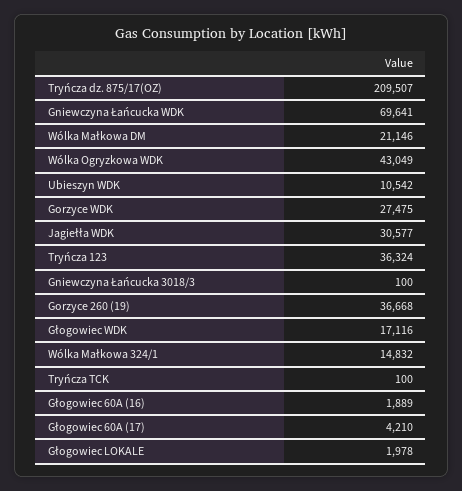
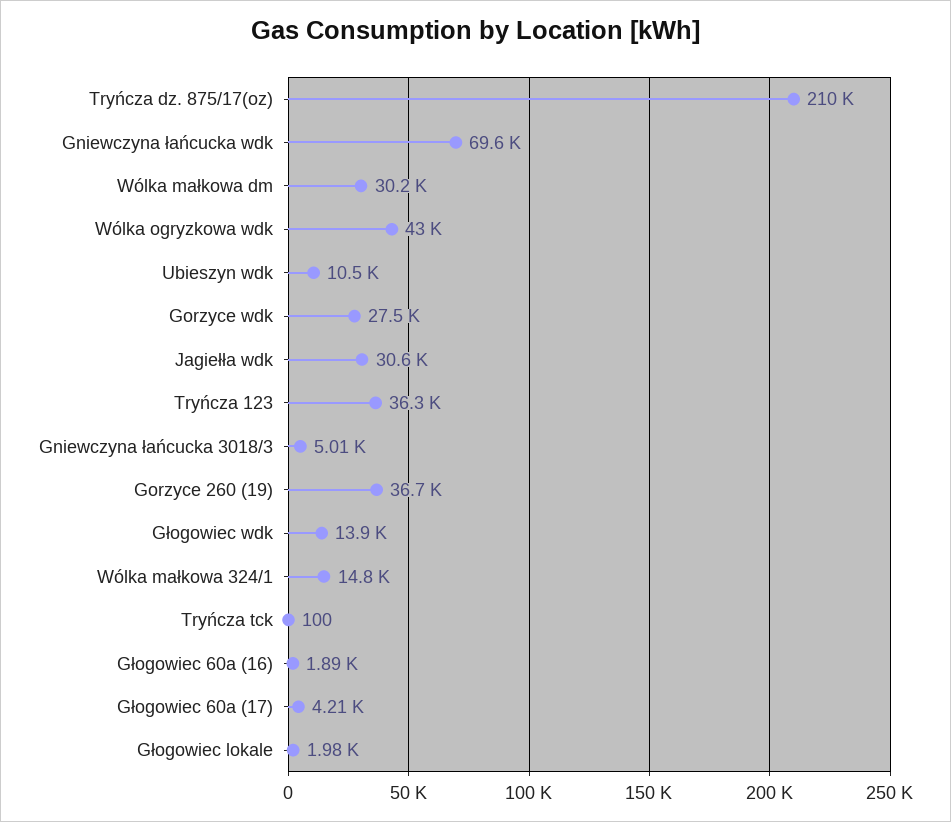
  {
    "Tryńcza dz. 875/17(OZ)": 209507,
    "Gniewczyna Łańcucka WDK": 69641,
-   "Wólka Małkowa DM": 21146,
+   "Wólka Małkowa DM": 30200,
    "Wólka Ogryzkowa WDK": 43049,
    "Ubieszyn WDK": 10542,
    "Gorzyce WDK": 27475,
    "Jagiełła WDK": 30577,
    "Tryńcza 123": 36324,
-   "Gniewczyna Łańcucka 3018/3": 100,
+   "Gniewczyna Łańcucka 3018/3": 5010,
    "Gorzyce 260 (19)": 36668,
-   "Głogowiec WDK": 17116,
+   "Głogowiec WDK": 13900,
    "Wólka Małkowa 324/1": 14832,
    "Tryńcza TCK": 100,
    "Głogowiec 60A (16)": 1889,
    "Głogowiec 60A (17)": 4210,
    "Głogowiec LOKALE": 1978
  }

